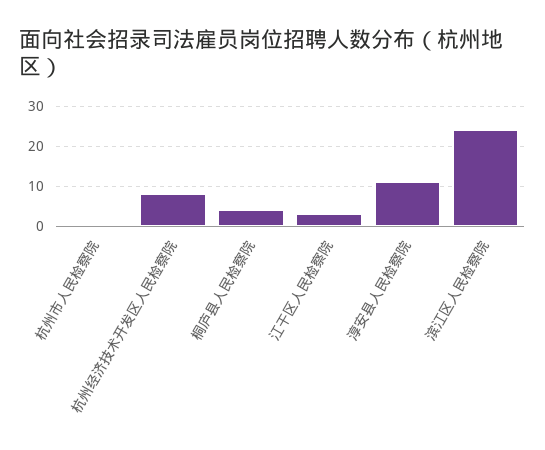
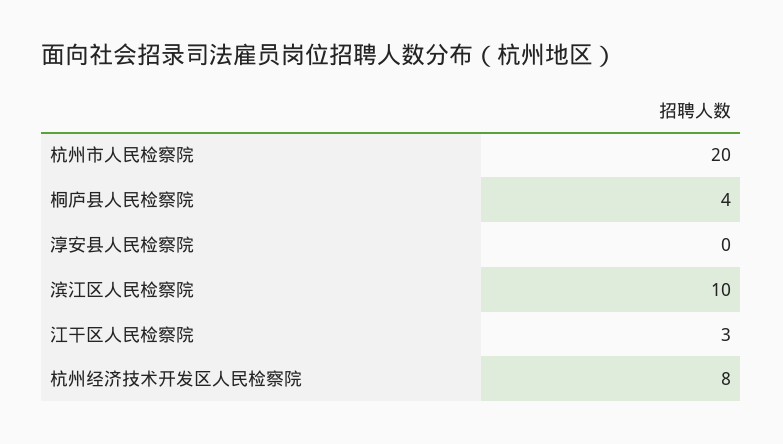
  {
-   "杭州市人民检察院": 0,
+   "杭州市人民检察院": 20,
    "杭州经济技术开发区人民检察院": 8,
    "桐庐县人民检察院": 4,
    "江干区人民检察院": 3,
-   "淳安县人民检察院": 10,
+   "淳安县人民检察院": 0,
-   "滨江区人民检察院": 25
+   "滨江区人民检察院": 10
  }

